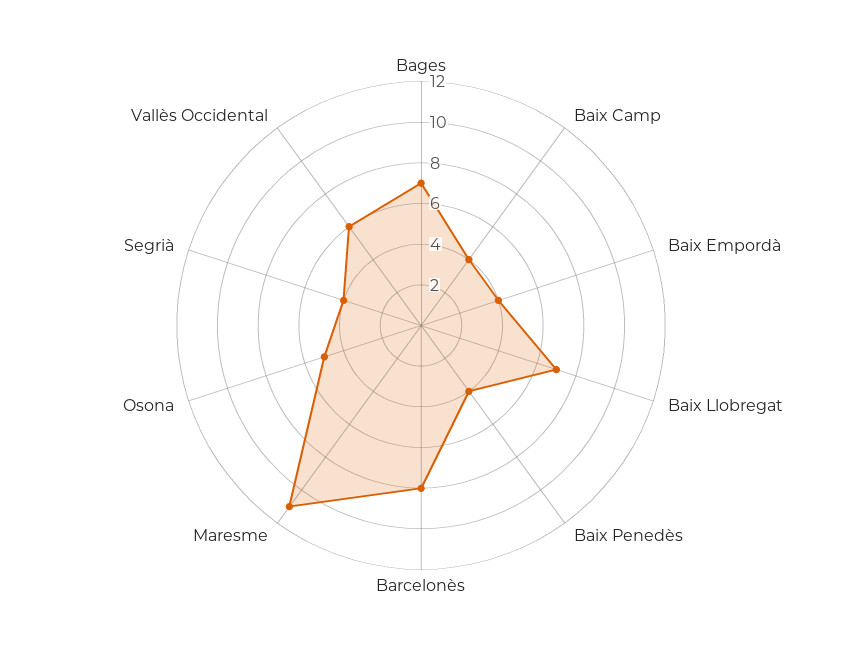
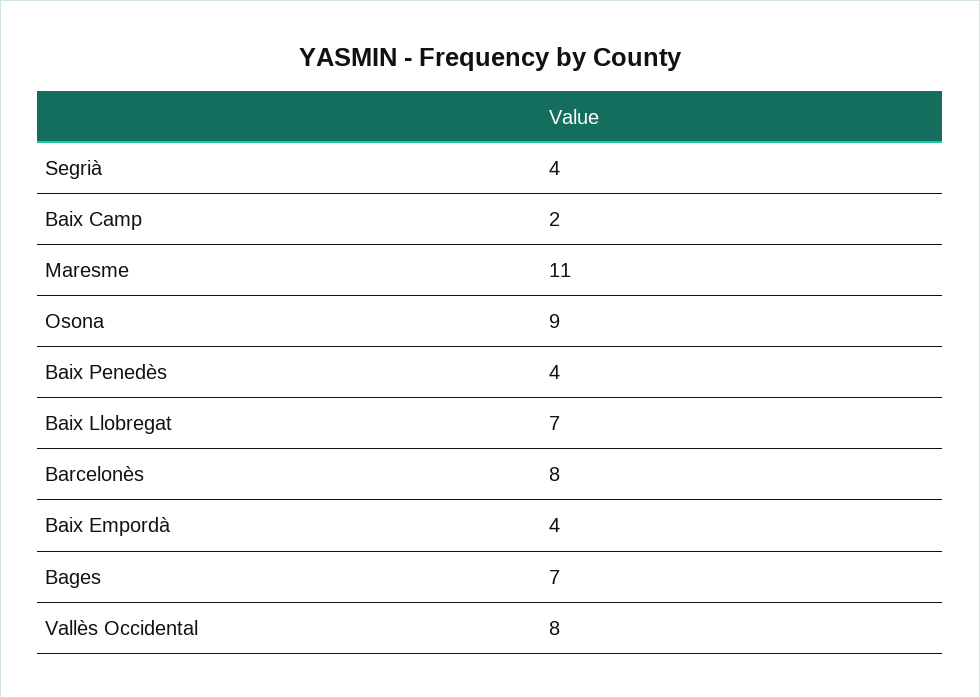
  {
    "Bages": 7,
-   "Baix Camp": 4,
+   "Baix Camp": 2,
    "Baix Empordà": 4,
    "Baix Llobregat": 7,
    "Baix Penedès": 4,
    "Barcelonès": 8,
    "Maresme": 11,
-   "Osona": 5,
+   "Osona": 9,
    "Segrià": 4,
-   "Vallès Occidental": 6
+   "Vallès Occidental": 8
  }

